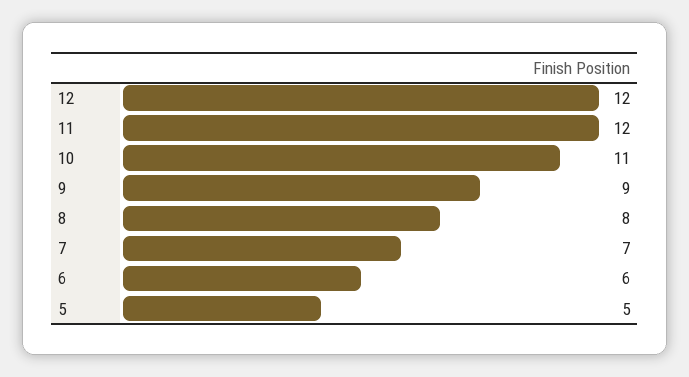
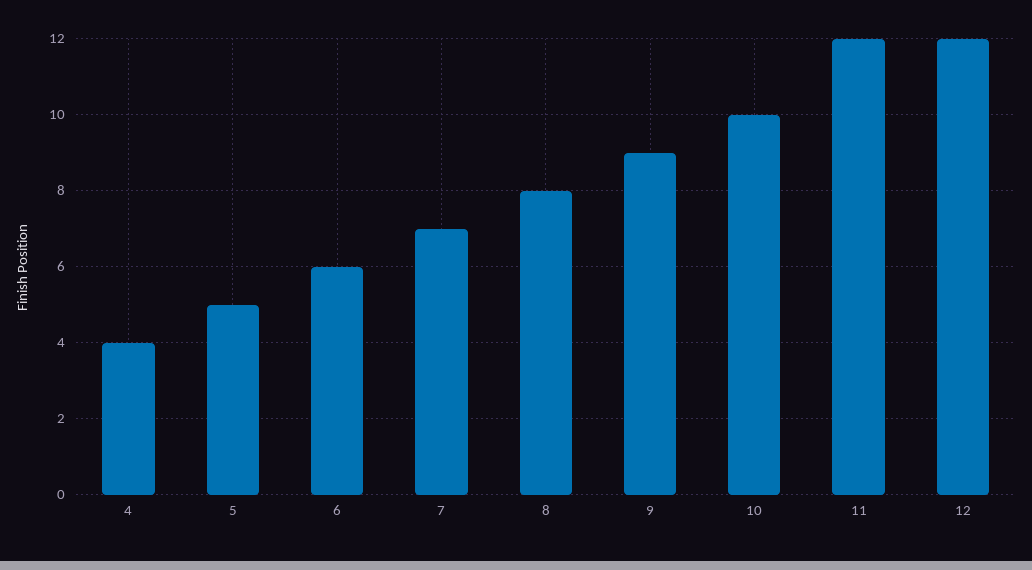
  {
    "12": 12,
    "11": 12,
-   "10": 11,
+   "10": 10,
    "9": 9,
    "8": 8,
    "7": 7,
    "6": 6,
-   "5": 5
+   "5": 5,
+   "4": 4
  }

